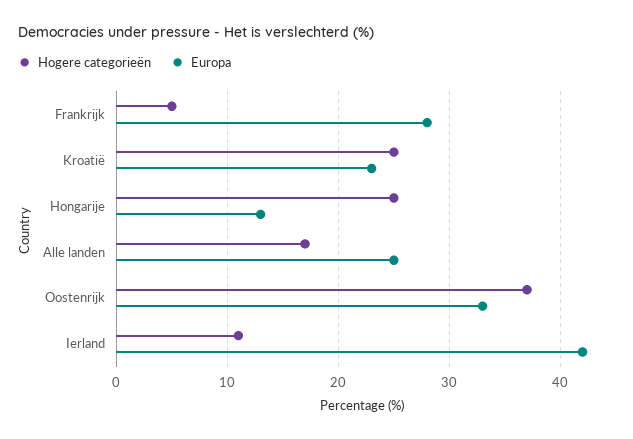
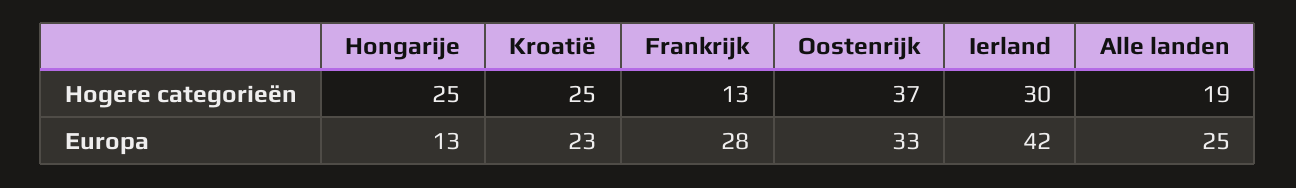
  {
    "Hogere categorieën": {
-     "Frankrijk": 5,
+     "Frankrijk": 13,
      "Kroatië": 25,
      "Hongarije": 25,
-     "Alle landen": 17,
+     "Alle landen": 19,
      "Oostenrijk": 37,
-     "Ierland": 11
+     "Ierland": 30
    },
    "Europa": {
      "Frankrijk": 28,
      "Kroatië": 23,
      "Hongarije": 13,
      "Alle landen": 25,
      "Oostenrijk": 33,
      "Ierland": 42
    }
  }

